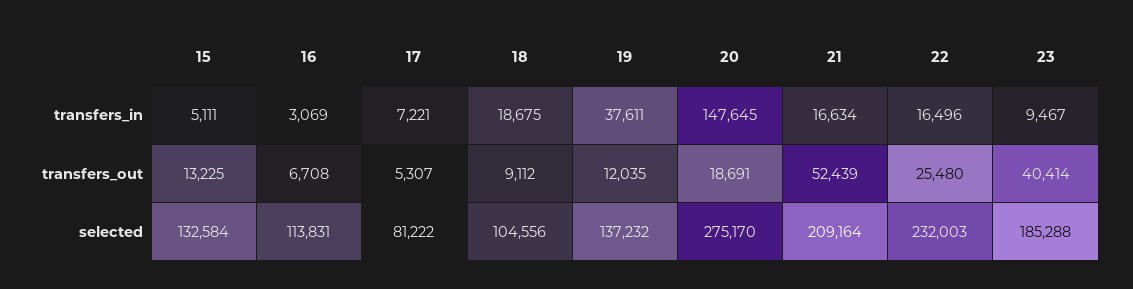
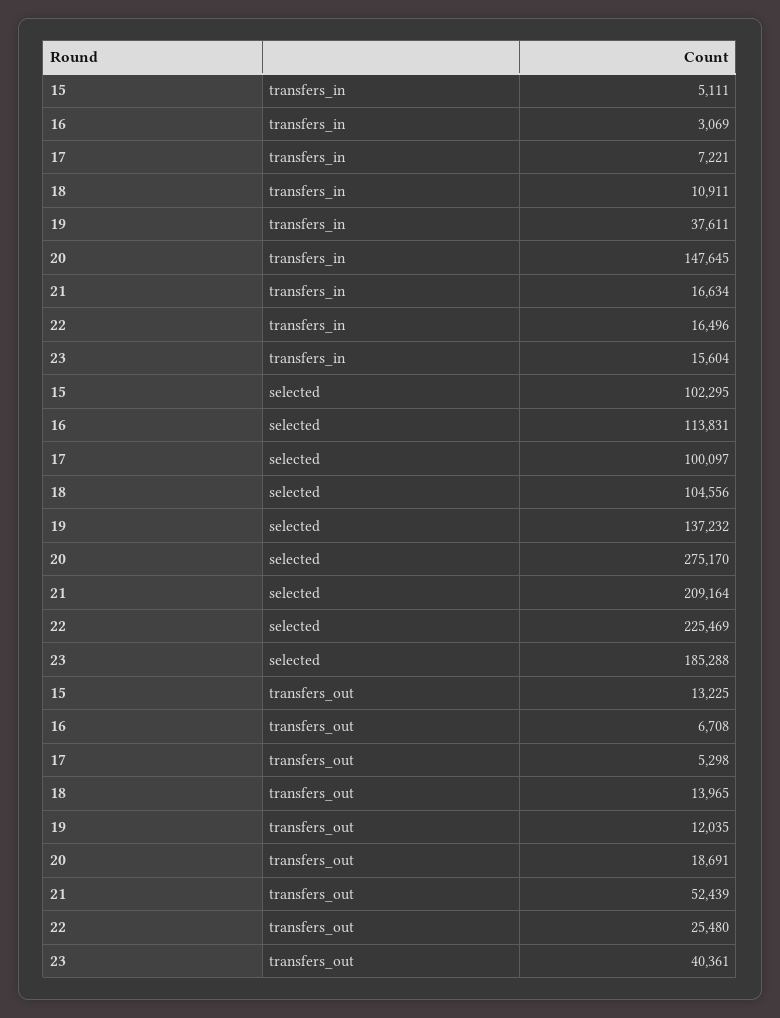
  {
    "15": {
      "transfers_in": 5111,
      "transfers_out": 13225,
-     "selected": 132584
+     "selected": 102295
    },
    "16": {
      "transfers_in": 3069,
      "transfers_out": 6708,
      "selected": 113831
    },
    "17": {
      "transfers_in": 7221,
-     "transfers_out": 5307,
+     "transfers_out": 5298,
-     "selected": 81222
+     "selected": 100097
    },
    "18": {
-     "transfers_in": 18675,
+     "transfers_in": 10911,
-     "transfers_out": 9112,
+     "transfers_out": 13965,
      "selected": 104556
    },
    "19": {
      "transfers_in": 37611,
      "transfers_out": 12035,
      "selected": 137232
    },
    "20": {
      "transfers_in": 147645,
      "transfers_out": 18691,
      "selected": 275170
    },
    "21": {
      "transfers_in": 16634,
      "transfers_out": 52439,
      "selected": 209164
    },
    "22": {
      "transfers_in": 16496,
      "transfers_out": 25480,
-     "selected": 232003
+     "selected": 225469
    },
    "23": {
-     "transfers_in": 9467,
+     "transfers_in": 15604,
-     "transfers_out": 40414,
+     "transfers_out": 40361,
      "selected": 185288
    }
  }

